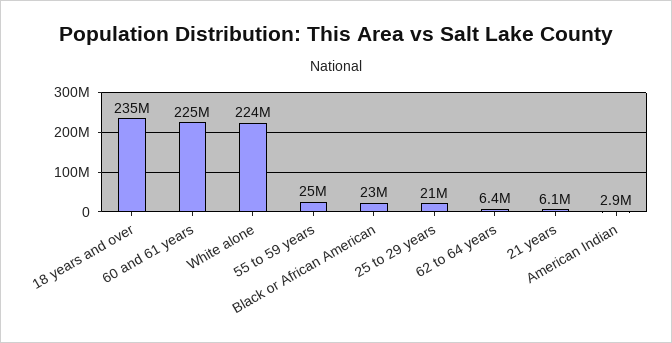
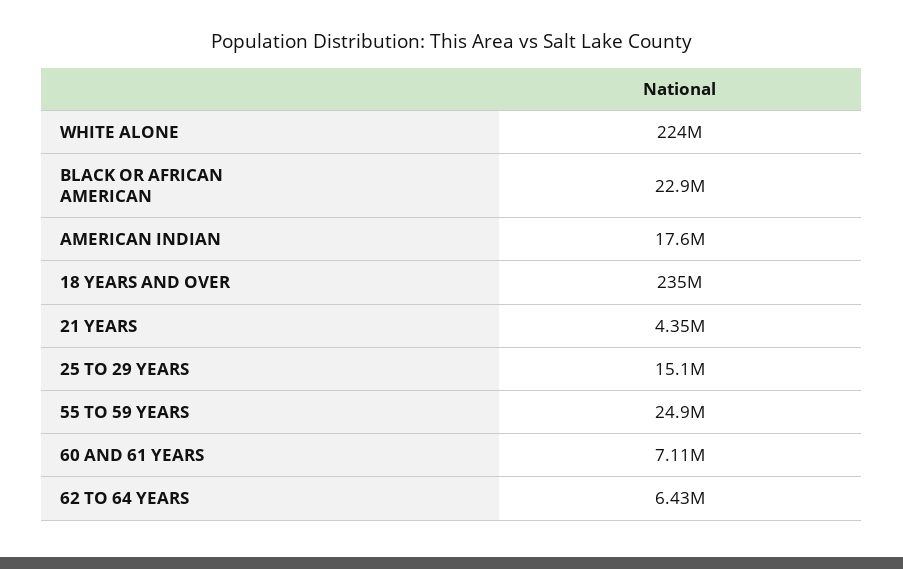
  {
    "18 years and over": 235000000,
-   "60 and 61 years": 225000000,
+   "60 and 61 years": 7110000,
    "White alone": 224000000,
    "55 to 59 years": 24900000,
    "Black or African American": 22900000,
-   "25 to 29 years": 21000000,
+   "25 to 29 years": 15100000,
    "62 to 64 years": 6430000,
-   "21 years": 6100000,
+   "21 years": 4350000,
-   "American Indian": 2900000
+   "American Indian": 17600000
  }

